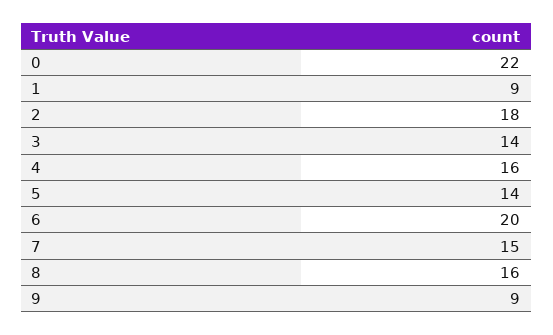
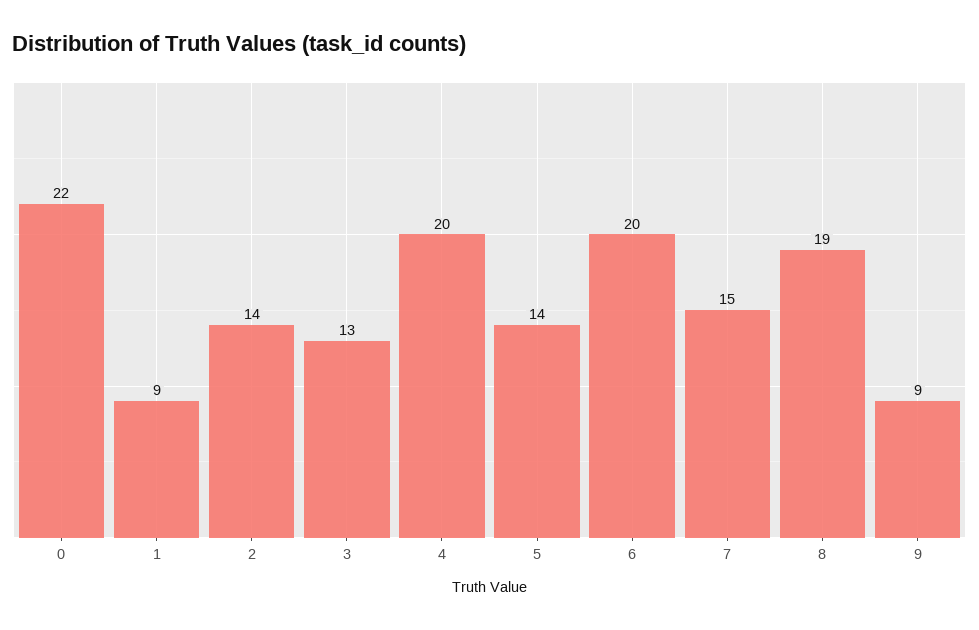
  {
    "0": 22,
    "1": 9,
-   "2": 18,
+   "2": 14,
-   "3": 14,
+   "3": 13,
-   "4": 16,
+   "4": 20,
    "5": 14,
    "6": 20,
    "7": 15,
-   "8": 16,
+   "8": 19,
    "9": 9
  }

